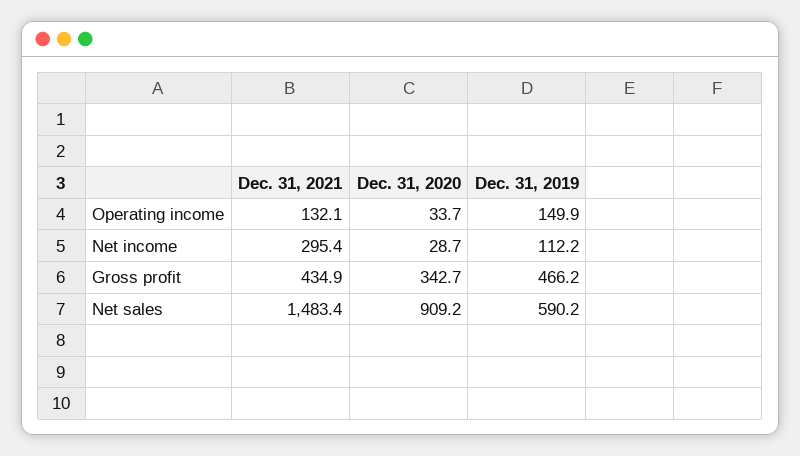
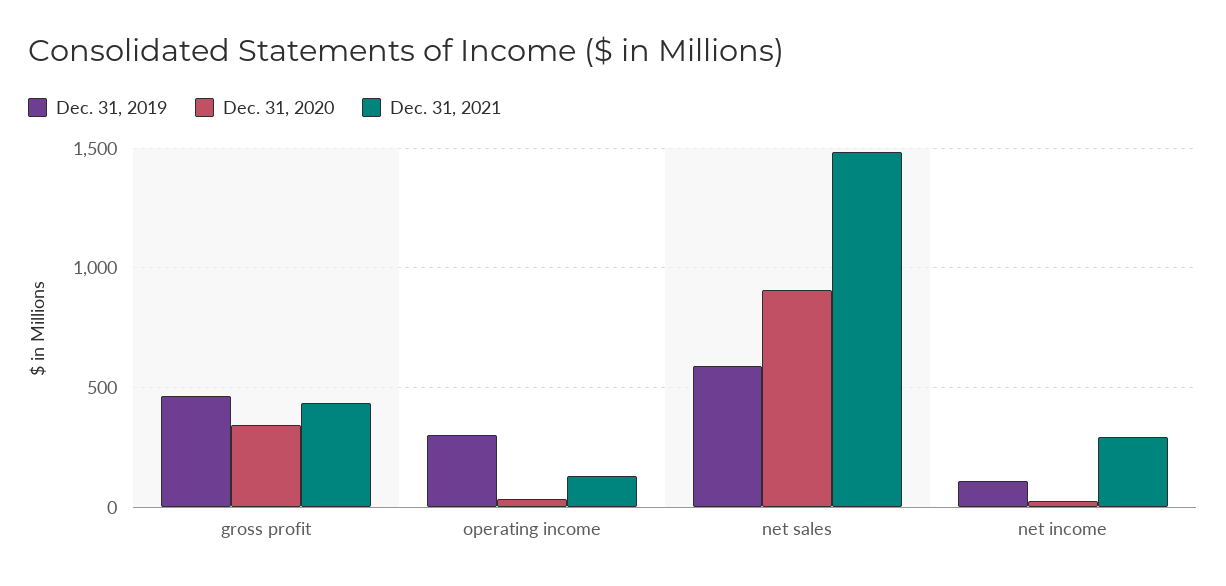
  {
    "Dec. 31, 2021": {
      "Operating income": 132.1,
      "Net income": 295.4,
      "Gross profit": 434.9,
      "Net sales": 1483.4
    },
    "Dec. 31, 2020": {
      "Operating income": 33.7,
      "Net income": 28.7,
      "Gross profit": 342.7,
      "Net sales": 909.2
    },
    "Dec. 31, 2019": {
-     "Operating income": 149.9,
+     "Operating income": 300,
      "Net income": 112.2,
      "Gross profit": 466.2,
      "Net sales": 590.2
    }
  }

